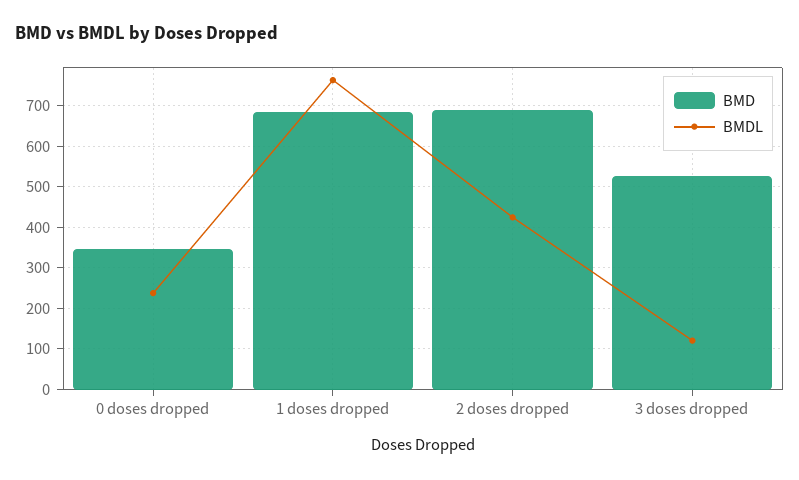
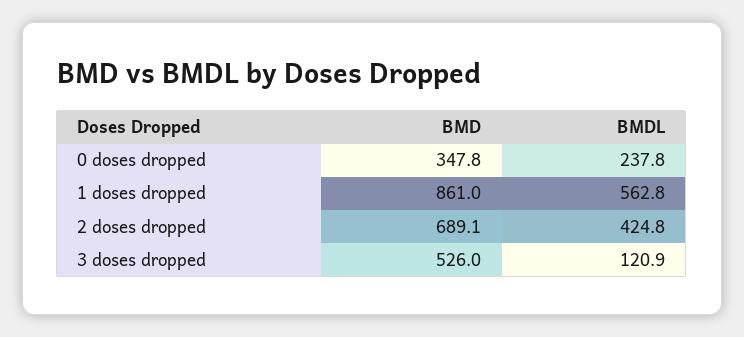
  {
    "BMD": {
      "0 doses dropped": 347.8,
-     "1 doses dropped": 680,
+     "1 doses dropped": 861,
      "2 doses dropped": 689.1,
      "3 doses dropped": 526
    },
    "BMDL": {
      "0 doses dropped": 237.8,
-     "1 doses dropped": 760,
+     "1 doses dropped": 562.8,
      "2 doses dropped": 424.8,
      "3 doses dropped": 120.9
    }
  }

